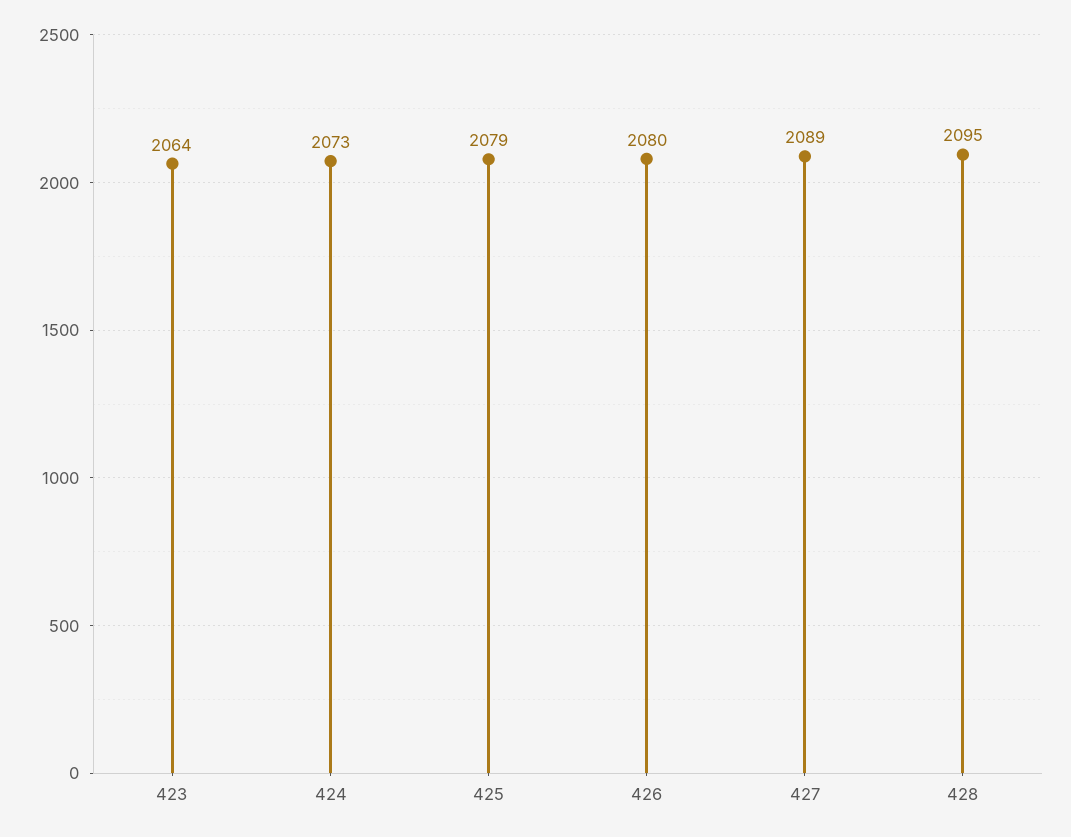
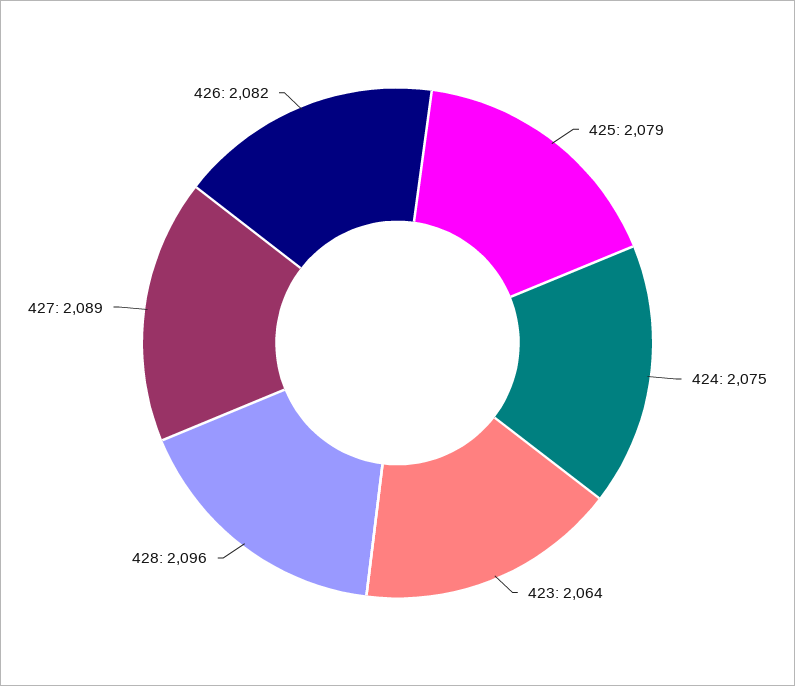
  {
    "423": 2064,
-   "424": 2073,
+   "424": 2075,
    "425": 2079,
-   "426": 2080,
+   "426": 2082,
    "427": 2089,
-   "428": 2095
+   "428": 2096
  }

